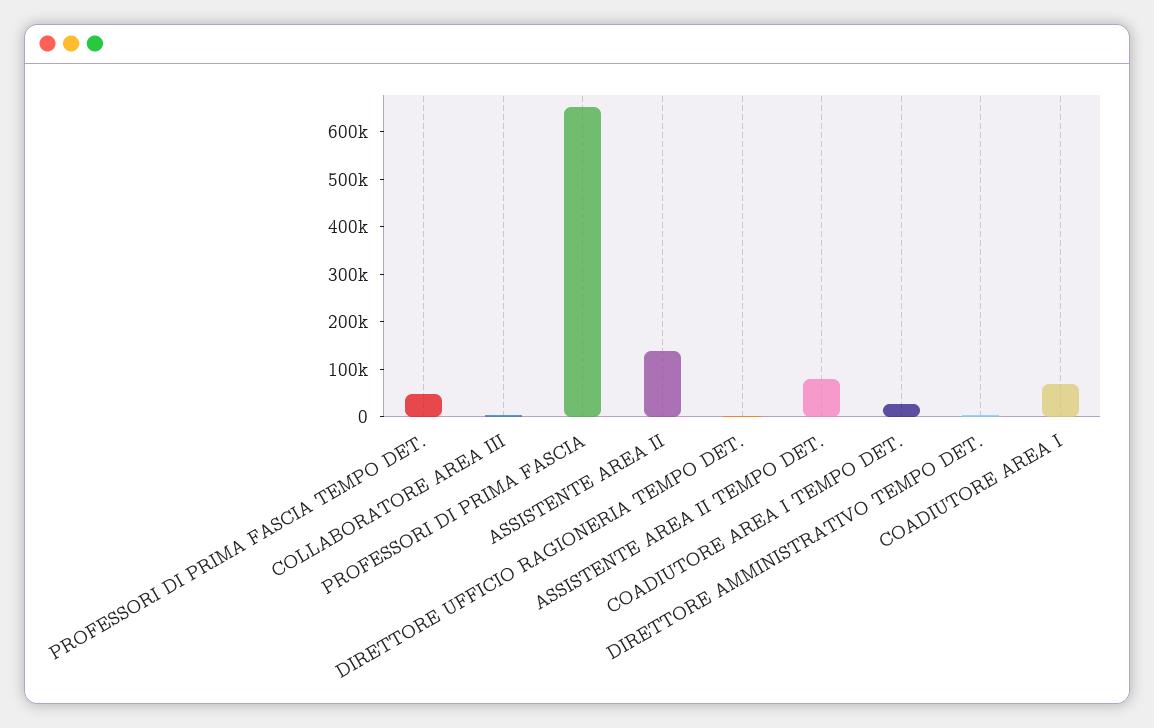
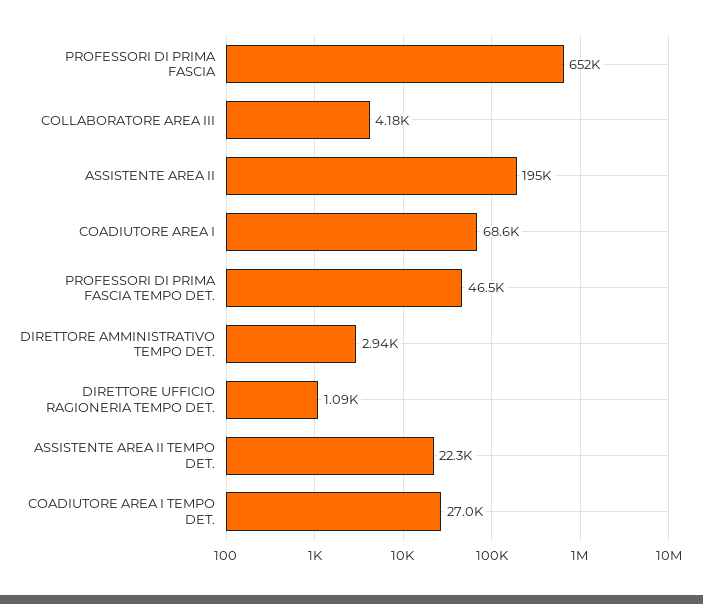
  {
    "PROFESSORI DI PRIMA FASCIA TEMPO DET.": 46500,
    "COLLABORATORE AREA III": 4180,
    "PROFESSORI DI PRIMA FASCIA": 652000,
-   "ASSISTENTE AREA II": 140000,
+   "ASSISTENTE AREA II": 195000,
    "DIRETTORE UFFICIO RAGIONERIA TEMPO DET.": 1090,
-   "ASSISTENTE AREA II TEMPO DET.": 80000,
+   "ASSISTENTE AREA II TEMPO DET.": 22300,
    "COADIUTORE AREA I TEMPO DET.": 27000,
    "DIRETTORE AMMINISTRATIVO TEMPO DET.": 2940,
    "COADIUTORE AREA I": 68600
  }

